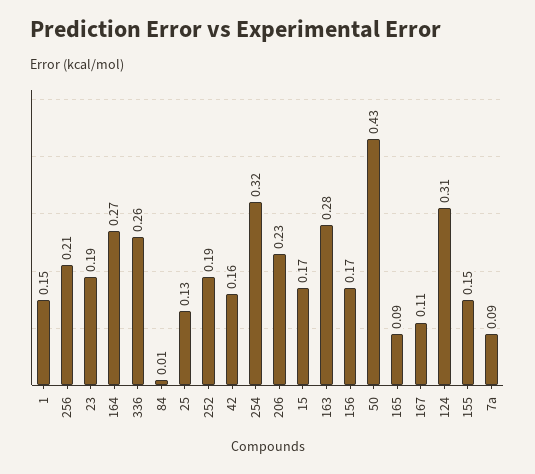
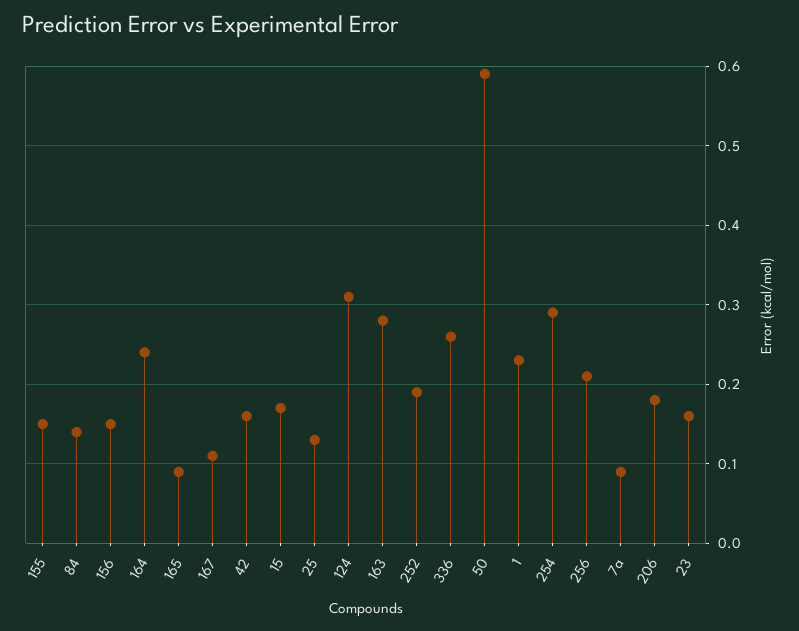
  {
-   "1": 0.15,
+   "1": 0.23,
    "256": 0.21,
-   "23": 0.19,
+   "23": 0.16,
-   "164": 0.27,
+   "164": 0.24,
    "336": 0.26,
-   "84": 0.01,
+   "84": 0.14,
    "25": 0.13,
    "252": 0.19,
    "42": 0.16,
-   "254": 0.32,
+   "254": 0.29,
-   "206": 0.23,
+   "206": 0.18,
    "15": 0.17,
    "163": 0.28,
-   "156": 0.17,
+   "156": 0.15,
-   "50": 0.43,
+   "50": 0.59,
    "165": 0.09,
    "167": 0.11,
    "124": 0.31,
    "155": 0.15,
    "7a": 0.09
  }

